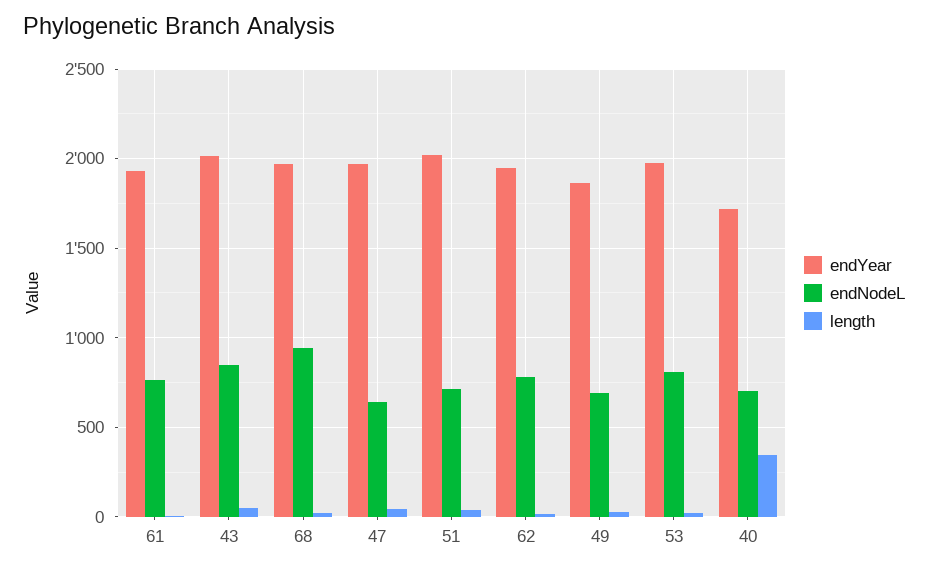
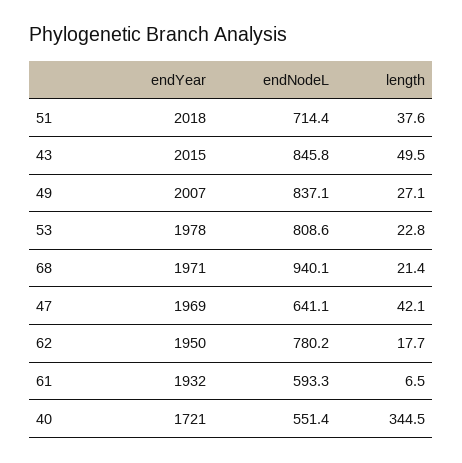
  {
    "endYear": {
      "61": 1932,
      "43": 2015,
      "68": 1971,
      "47": 1969,
      "51": 2018,
      "62": 1950,
-     "49": 1850,
+     "49": 2007,
      "53": 1978,
      "40": 1721
    },
    "endNodeL": {
-     "61": 750,
+     "61": 593.3,
      "43": 845.8,
      "68": 940.1,
      "47": 641.1,
      "51": 714.4,
      "62": 780.2,
-     "49": 700,
+     "49": 837.1,
      "53": 808.6,
-     "40": 700
+     "40": 551.4
    },
    "length": {
      "61": 6.5,
      "43": 49.5,
      "68": 21.4,
      "47": 42.1,
      "51": 37.6,
      "62": 17.7,
      "49": 27.1,
      "53": 22.8,
      "40": 344.5
    }
  }

